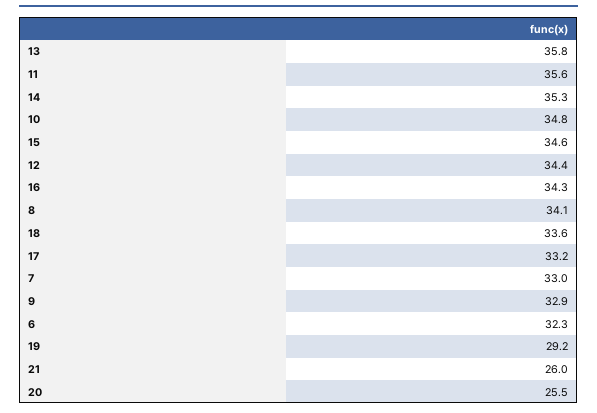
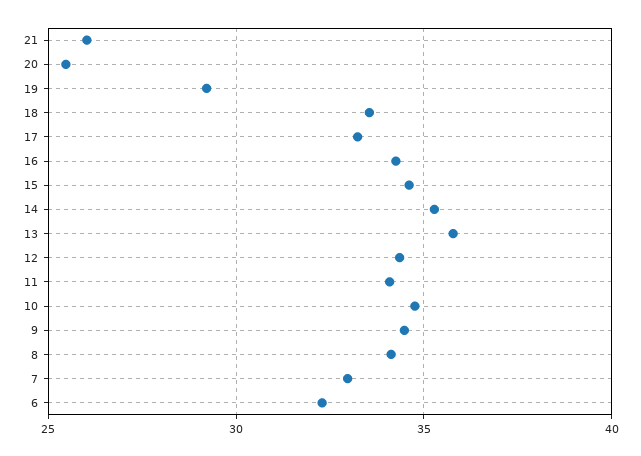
  {
    "13": 35.8,
-   "11": 35.6,
+   "11": 34,
    "14": 35.3,
    "10": 34.8,
    "15": 34.6,
    "12": 34.4,
    "16": 34.3,
    "8": 34.1,
    "18": 33.6,
    "17": 33.2,
    "7": 33,
-   "9": 32.9,
+   "9": 34.5,
    "6": 32.3,
    "19": 29.2,
    "21": 26,
    "20": 25.5
  }

